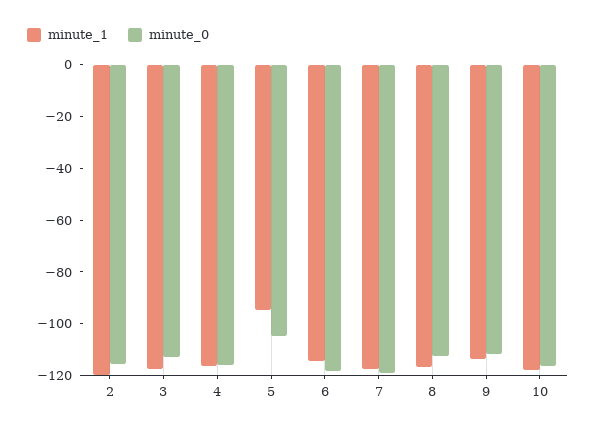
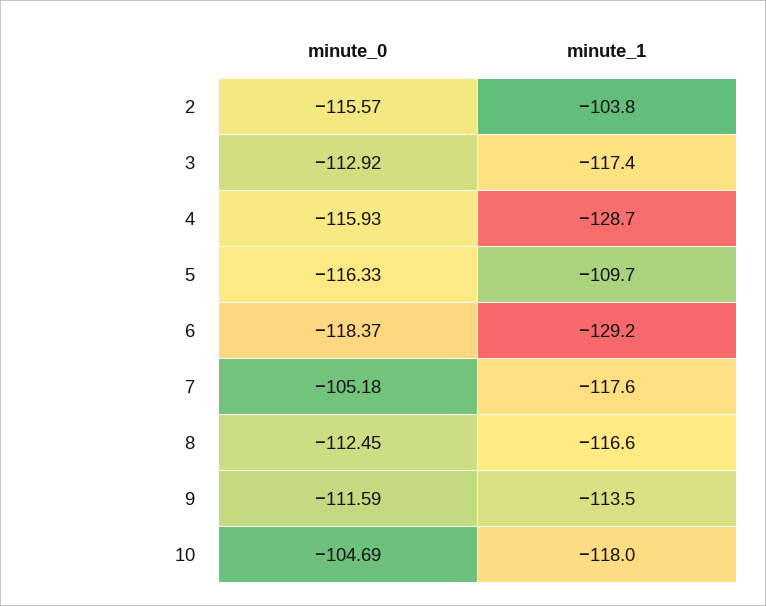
  {
    "minute_1": {
-     "2": -120,
+     "2": -103.8,
      "3": -117.4,
-     "4": -115,
+     "4": -128.7,
-     "5": -95,
+     "5": -109.7,
-     "6": -115,
+     "6": -129.2,
      "7": -117.6,
      "8": -116.6,
      "9": -113.5,
      "10": -118
    },
    "minute_0": {
      "2": -115.57,
      "3": -112.92,
      "4": -115.93,
-     "5": -105,
+     "5": -116.33,
      "6": -118.37,
-     "7": -120,
+     "7": -105.18,
      "8": -112.45,
      "9": -111.59,
-     "10": -115
+     "10": -104.69
    }
  }

